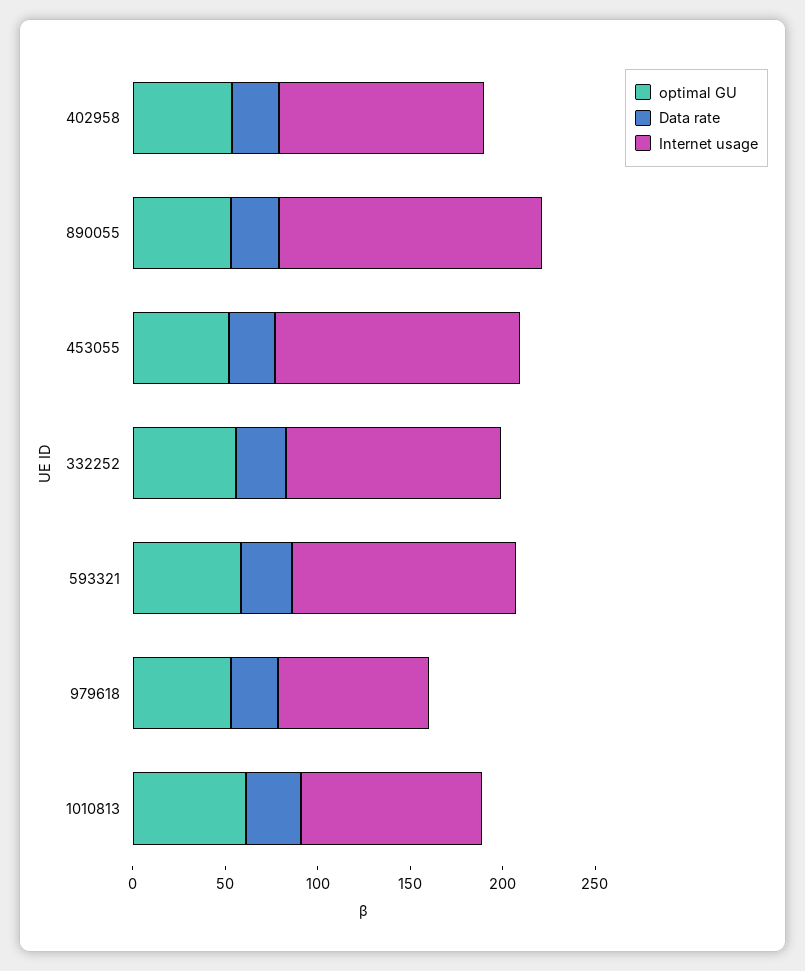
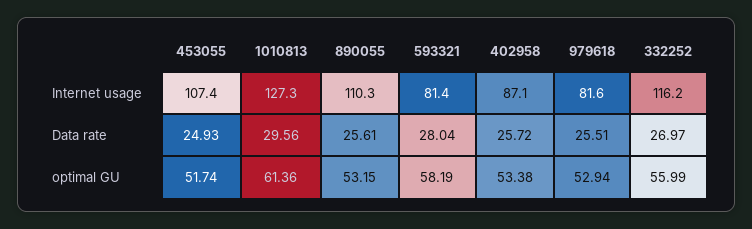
  {
    "optimal GU": {
      "402958": 53.38,
      "890055": 53.15,
      "453055": 51.74,
      "332252": 55.99,
      "593321": 58.19,
      "979618": 52.94,
      "1010813": 61.36
    },
    "Data rate": {
      "402958": 25.72,
      "890055": 25.61,
      "453055": 24.93,
      "332252": 26.97,
      "593321": 28.04,
      "979618": 25.51,
      "1010813": 29.56
    },
    "Internet usage": {
-     "402958": 110,
+     "402958": 87.1,
-     "890055": 140,
+     "890055": 110.3,
-     "453055": 130,
+     "453055": 107.4,
      "332252": 116.2,
-     "593321": 120,
+     "593321": 81.4,
      "979618": 81.6,
-     "1010813": 100
+     "1010813": 127.3
    }
  }

